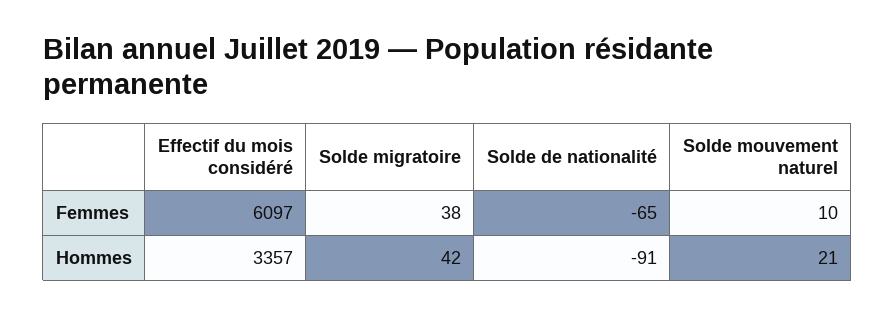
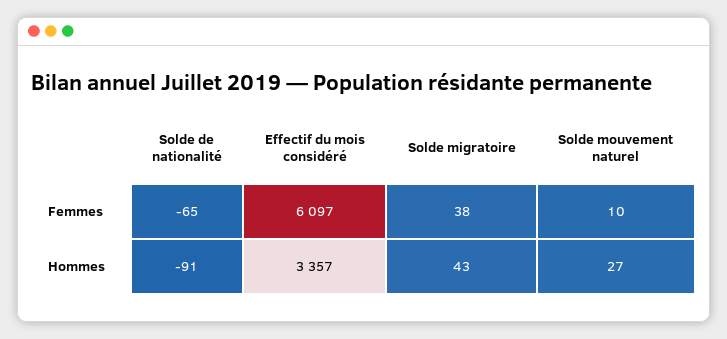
  {
    "Effectif du mois considéré": {
      "Femmes": 6097,
      "Hommes": 3357
    },
    "Solde migratoire": {
      "Femmes": 38,
-     "Hommes": 42
+     "Hommes": 43
    },
    "Solde de nationalité": {
      "Femmes": -65,
      "Hommes": -91
    },
    "Solde mouvement naturel": {
      "Femmes": 10,
-     "Hommes": 21
+     "Hommes": 27
    }
  }

